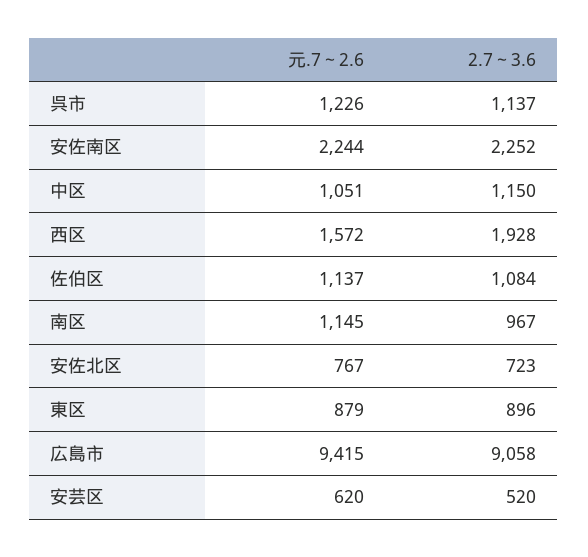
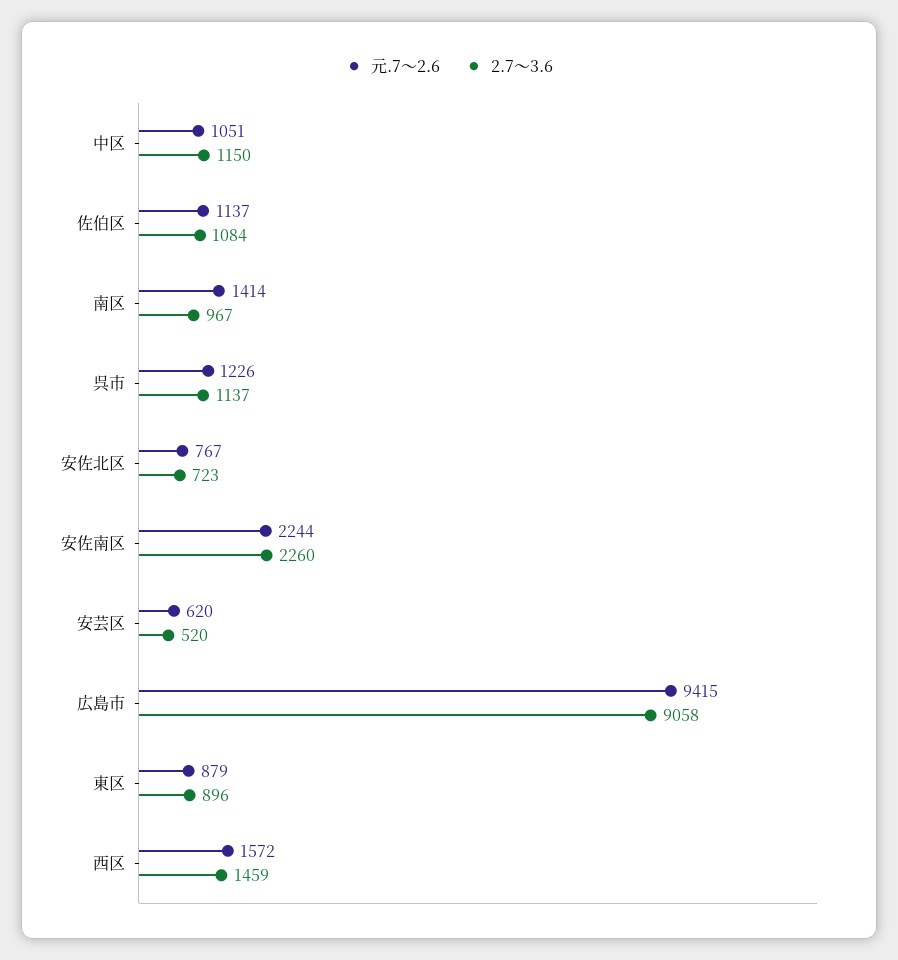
  {
    "元.7～2.6": {
      "呉市": 1226,
      "安佐南区": 2244,
      "中区": 1051,
      "西区": 1572,
      "佐伯区": 1137,
-     "南区": 1145,
+     "南区": 1414,
      "安佐北区": 767,
      "東区": 879,
      "広島市": 9415,
      "安芸区": 620
    },
    "2.7～3.6": {
      "呉市": 1137,
-     "安佐南区": 2252,
+     "安佐南区": 2260,
      "中区": 1150,
-     "西区": 1928,
+     "西区": 1459,
      "佐伯区": 1084,
      "南区": 967,
      "安佐北区": 723,
      "東区": 896,
      "広島市": 9058,
      "安芸区": 520
    }
  }

